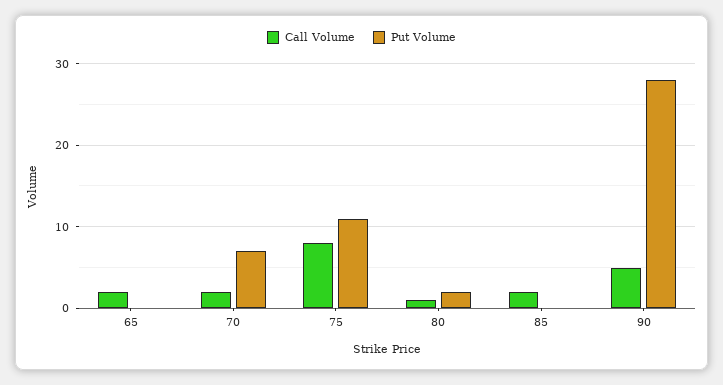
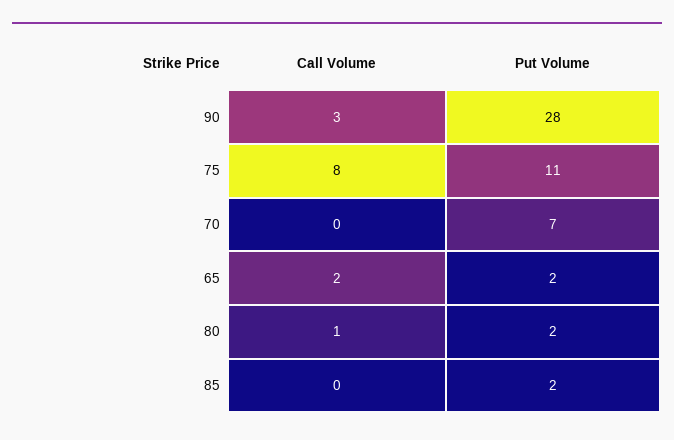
  {
    "Call Volume": {
      "65": 2,
-     "70": 2,
+     "70": 0,
      "75": 8,
      "80": 1,
-     "85": 2,
+     "85": 0,
-     "90": 5
+     "90": 3
    },
    "Put Volume": {
-     "65": 0,
+     "65": 2,
      "70": 7,
      "75": 11,
      "80": 2,
-     "85": 0,
+     "85": 2,
      "90": 28
    }
  }

